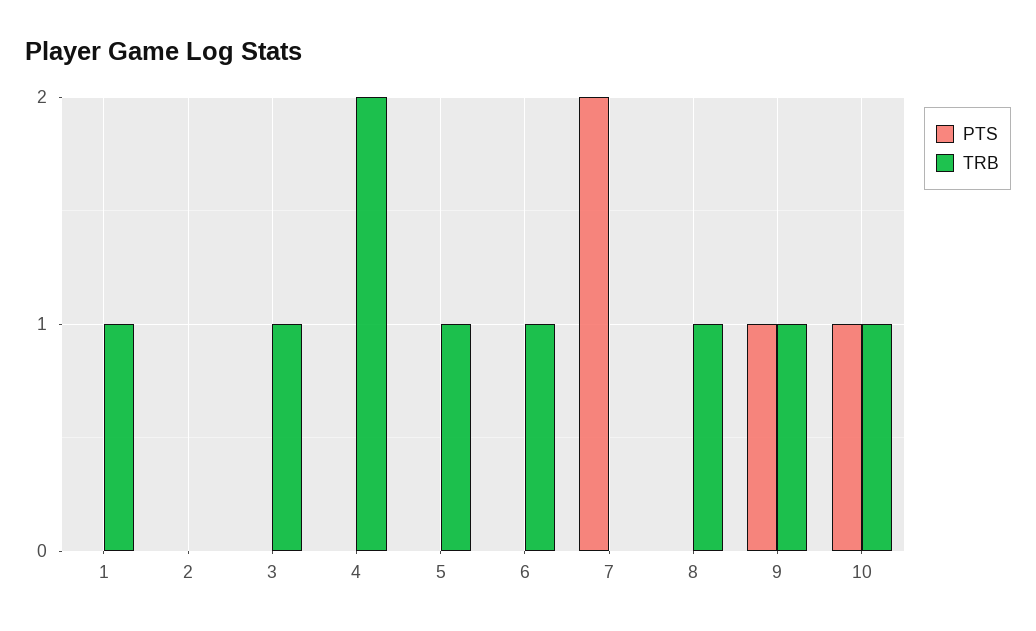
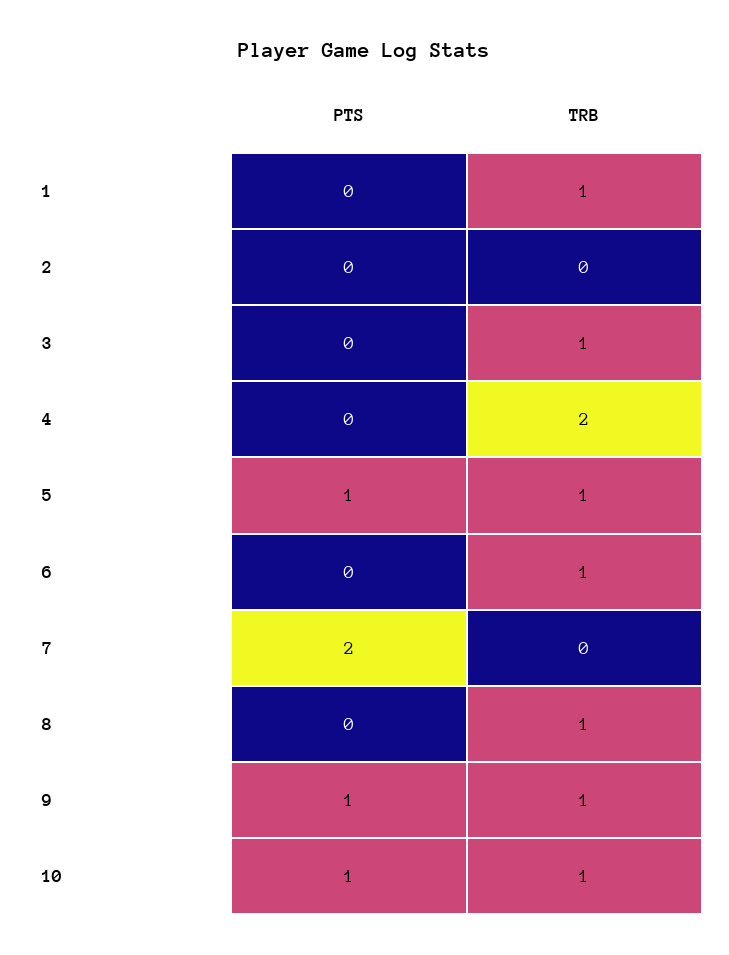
  {
    "PTS": {
      "1": 0,
      "2": 0,
      "3": 0,
      "4": 0,
-     "5": 0,
+     "5": 1,
      "6": 0,
      "7": 2,
      "8": 0,
      "9": 1,
      "10": 1
    },
    "TRB": {
      "1": 1,
      "2": 0,
      "3": 1,
      "4": 2,
      "5": 1,
      "6": 1,
      "7": 0,
      "8": 1,
      "9": 1,
      "10": 1
    }
  }

